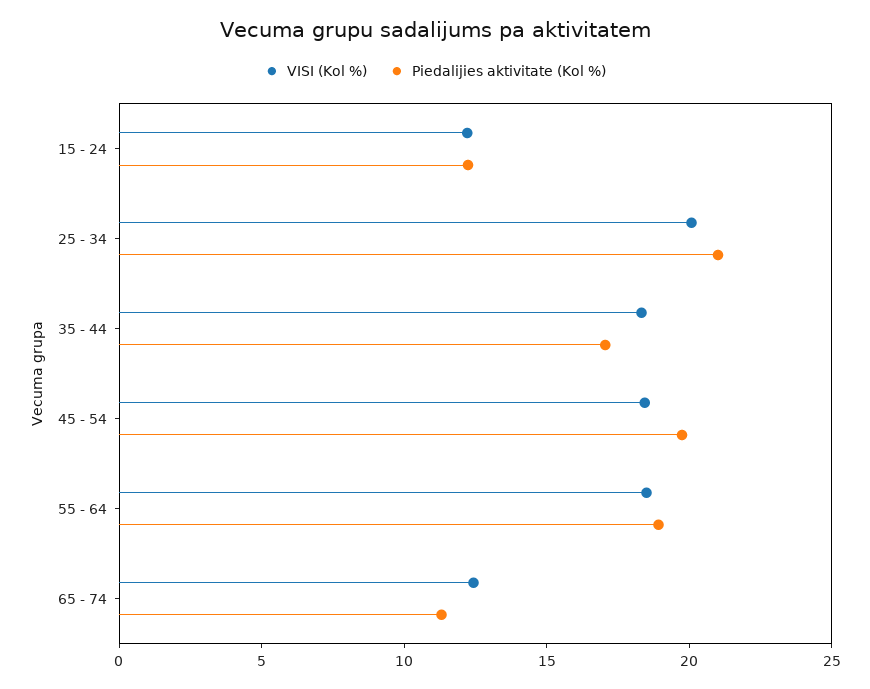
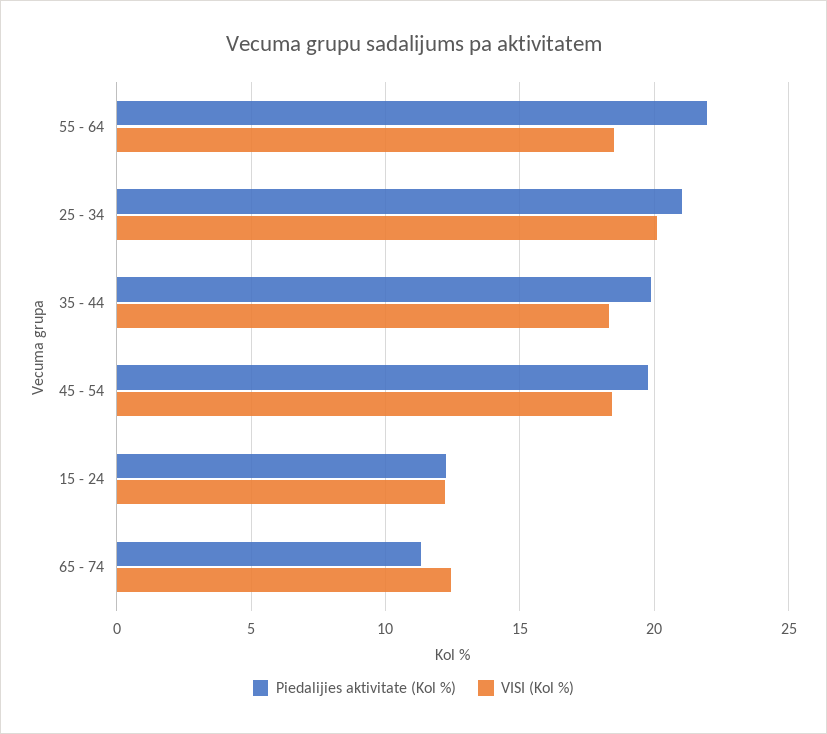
  {
    "VISI (Kol %)": {
      "15 - 24": 12,
      "25 - 34": 20,
      "35 - 44": 18.5,
      "45 - 54": 18.5,
      "55 - 64": 18.5,
      "65 - 74": 12.5
    },
    "Piedalijies aktivitate (Kol %)": {
      "15 - 24": 12,
      "25 - 34": 21,
-     "35 - 44": 17,
+     "35 - 44": 20,
      "45 - 54": 20,
-     "55 - 64": 19,
+     "55 - 64": 22,
      "65 - 74": 11.5
    }
  }

